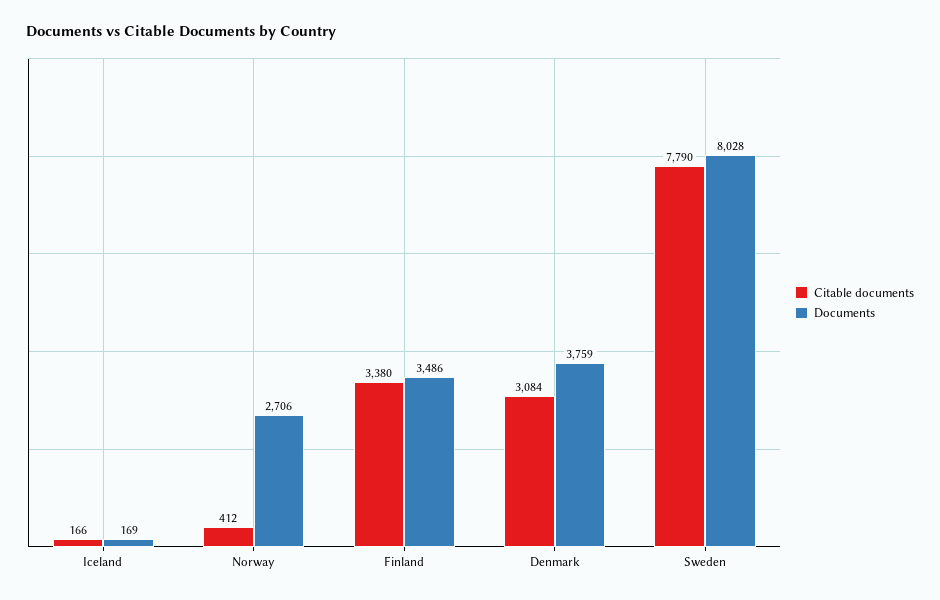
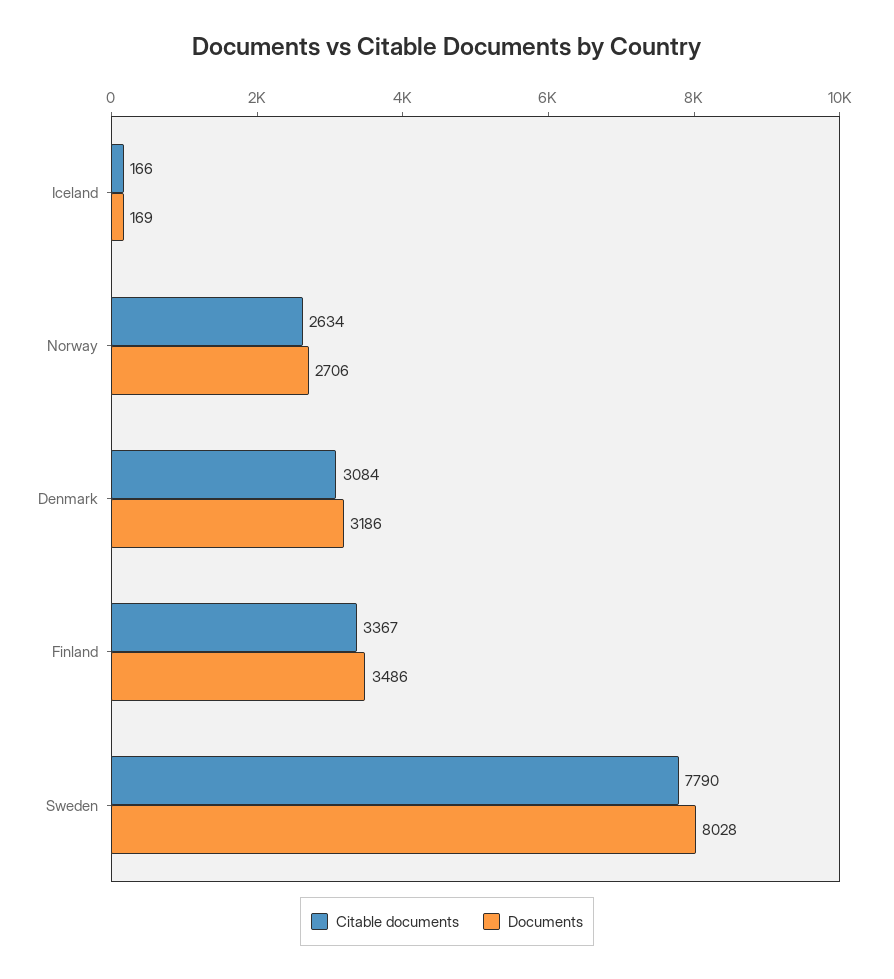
  {
    "Citable documents": {
      "Iceland": 166,
-     "Norway": 412,
+     "Norway": 2634,
-     "Finland": 3380,
+     "Finland": 3367,
      "Denmark": 3084,
      "Sweden": 7790
    },
    "Documents": {
      "Iceland": 169,
      "Norway": 2706,
      "Finland": 3486,
-     "Denmark": 3759,
+     "Denmark": 3186,
      "Sweden": 8028
    }
  }

